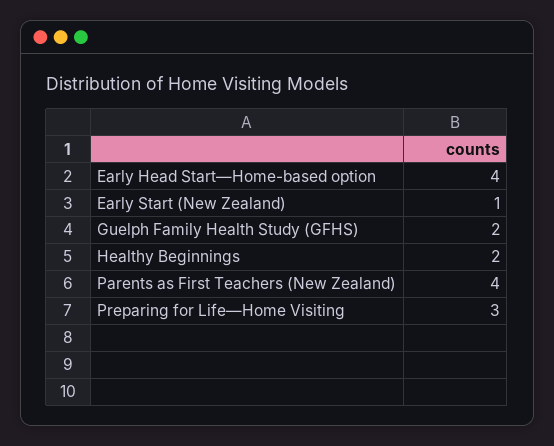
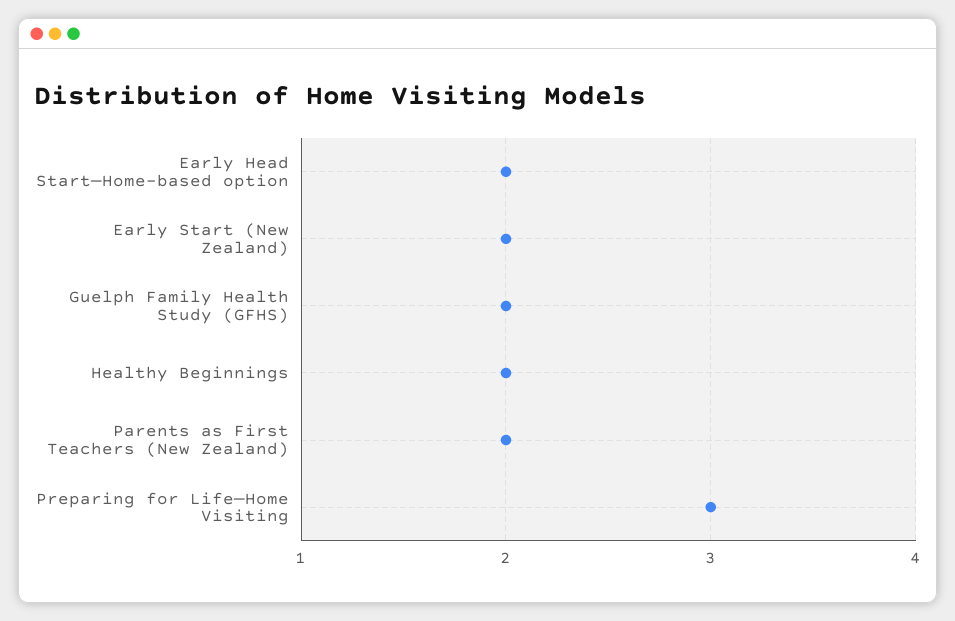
  {
-   "Early Head Start—Home-based option": 4,
+   "Early Head Start—Home-based option": 2,
-   "Early Start (New Zealand)": 1,
+   "Early Start (New Zealand)": 2,
    "Guelph Family Health Study (GFHS)": 2,
    "Healthy Beginnings": 2,
-   "Parents as First Teachers (New Zealand)": 4,
+   "Parents as First Teachers (New Zealand)": 2,
    "Preparing for Life—Home Visiting": 3
  }

